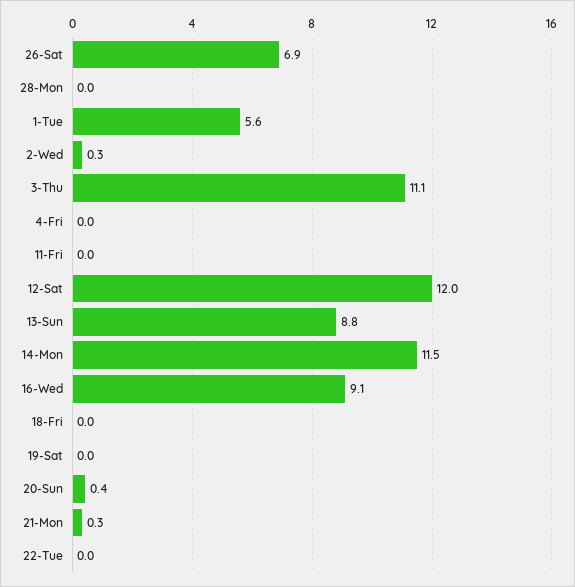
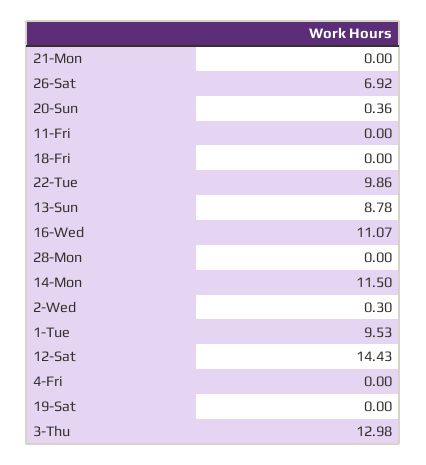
  {
    "26-Sat": 6.92,
    "28-Mon": 0,
-   "1-Tue": 5.6,
+   "1-Tue": 9.53,
    "2-Wed": 0.3,
-   "3-Thu": 11.1,
+   "3-Thu": 12.98,
    "4-Fri": 0,
    "11-Fri": 0,
-   "12-Sat": 12,
+   "12-Sat": 14.43,
    "13-Sun": 8.78,
    "14-Mon": 11.5,
-   "16-Wed": 9.1,
+   "16-Wed": 11.07,
    "18-Fri": 0,
    "19-Sat": 0,
    "20-Sun": 0.36,
-   "21-Mon": 0.3,
+   "21-Mon": 0,
-   "22-Tue": 0
+   "22-Tue": 9.86
  }

